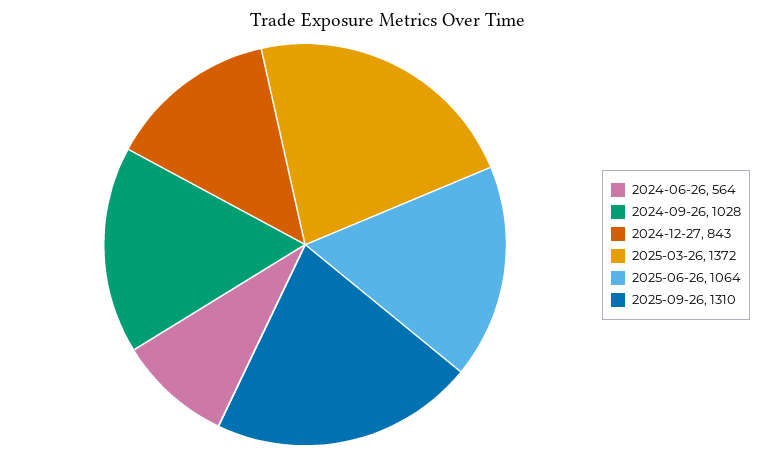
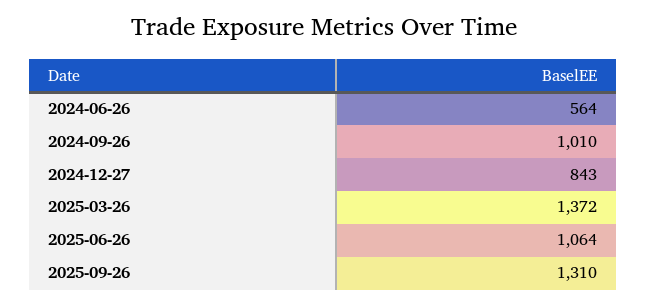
  {
    "2024-06-26": 564,
-   "2024-09-26": 1028,
+   "2024-09-26": 1010,
    "2024-12-27": 843,
    "2025-03-26": 1372,
    "2025-06-26": 1064,
    "2025-09-26": 1310
  }

